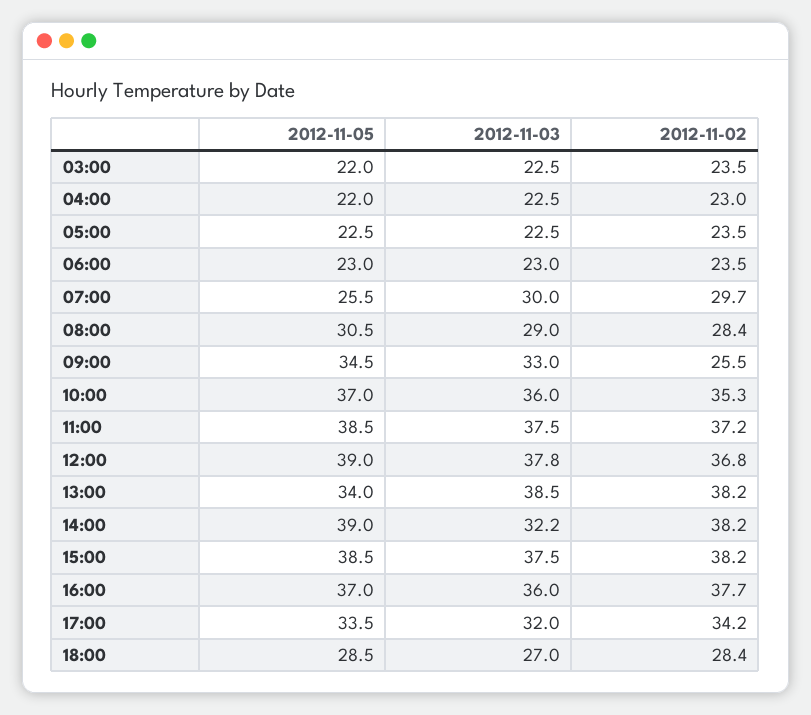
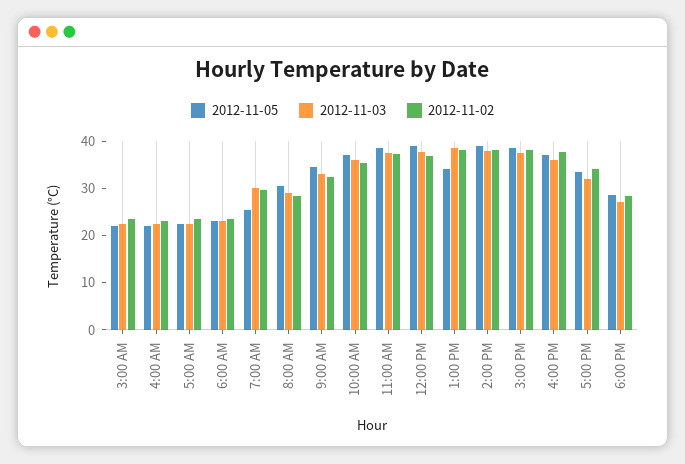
  {
    "2012-11-05": {
      "03:00": 22,
      "04:00": 22,
      "05:00": 22.5,
      "06:00": 23,
      "07:00": 25.5,
      "08:00": 30.5,
      "09:00": 34.5,
      "10:00": 37,
      "11:00": 38.5,
      "12:00": 39,
      "13:00": 34,
      "14:00": 39,
      "15:00": 38.5,
      "16:00": 37,
      "17:00": 33.5,
      "18:00": 28.5
    },
    "2012-11-03": {
      "03:00": 22.5,
      "04:00": 22.5,
      "05:00": 22.5,
      "06:00": 23,
      "07:00": 30,
      "08:00": 29,
      "09:00": 33,
      "10:00": 36,
      "11:00": 37.5,
      "12:00": 37.8,
      "13:00": 38.5,
-     "14:00": 32.2,
+     "14:00": 38,
      "15:00": 37.5,
      "16:00": 36,
      "17:00": 32,
      "18:00": 27
    },
    "2012-11-02": {
      "03:00": 23.5,
      "04:00": 23,
      "05:00": 23.5,
      "06:00": 23.5,
      "07:00": 29.7,
      "08:00": 28.4,
-     "09:00": 25.5,
+     "09:00": 32,
      "10:00": 35.3,
      "11:00": 37.2,
      "12:00": 36.8,
      "13:00": 38.2,
      "14:00": 38.2,
      "15:00": 38.2,
      "16:00": 37.7,
      "17:00": 34.2,
      "18:00": 28.4
    }
  }

